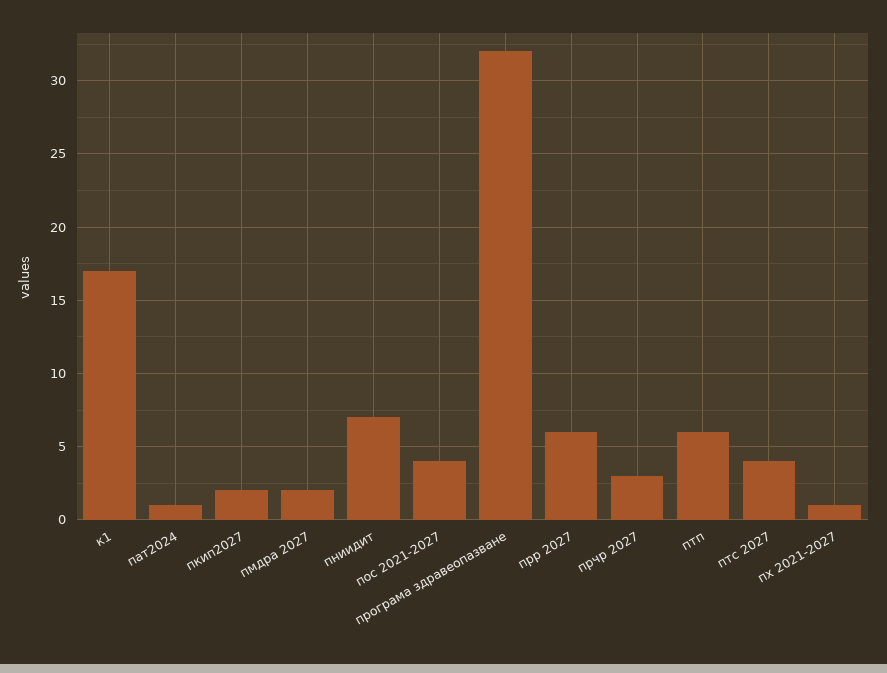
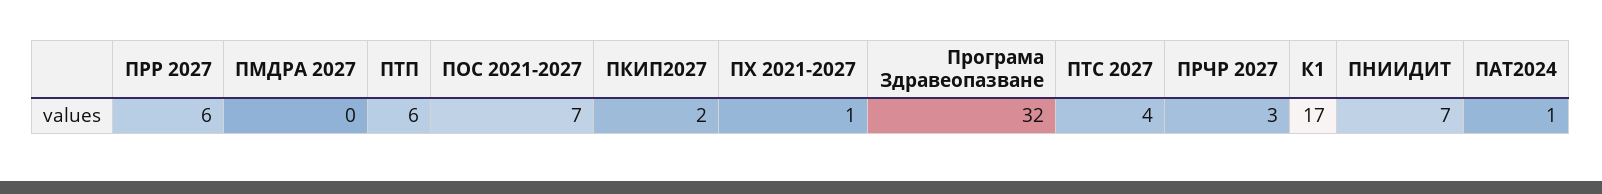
  {
    "к1": 17,
    "пат2024": 1,
    "пкип2027": 2,
-   "пмдра 2027": 2,
+   "пмдра 2027": 0,
    "пниидит": 7,
-   "пос 2021-2027": 4,
+   "пос 2021-2027": 7,
    "програма здравеопазване": 32,
    "прр 2027": 6,
    "прчр 2027": 3,
    "птп": 6,
    "птс 2027": 4,
    "пх 2021-2027": 1
  }

